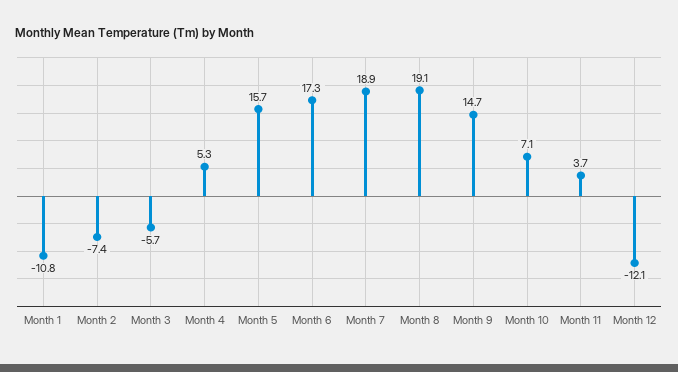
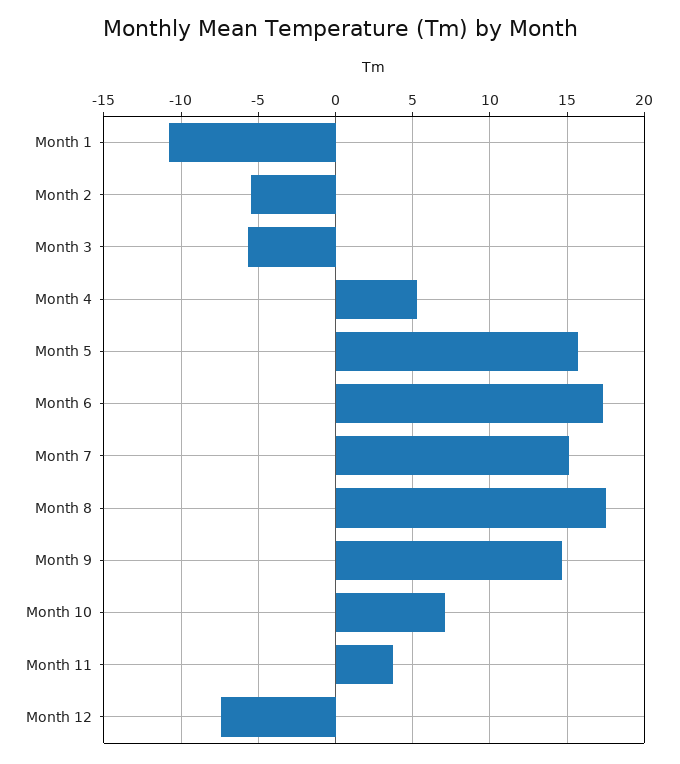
  {
    "Month 1": -10.8,
-   "Month 2": -7.4,
+   "Month 2": -5.5,
    "Month 3": -5.7,
    "Month 4": 5.3,
    "Month 5": 15.7,
    "Month 6": 17.3,
-   "Month 7": 18.9,
+   "Month 7": 15,
-   "Month 8": 19.1,
+   "Month 8": 17.5,
    "Month 9": 14.7,
    "Month 10": 7.1,
    "Month 11": 3.7,
-   "Month 12": -12.1
+   "Month 12": -7.5
  }

